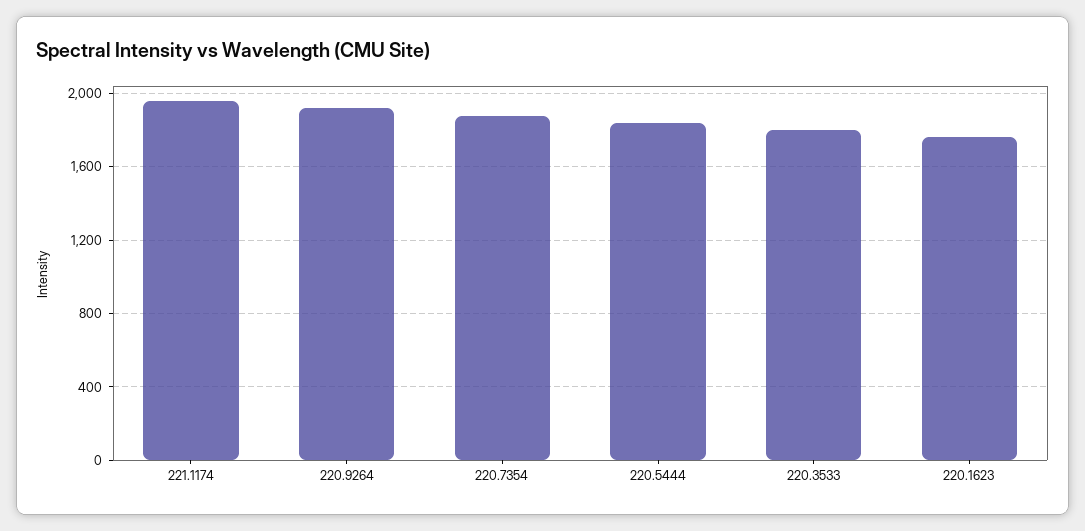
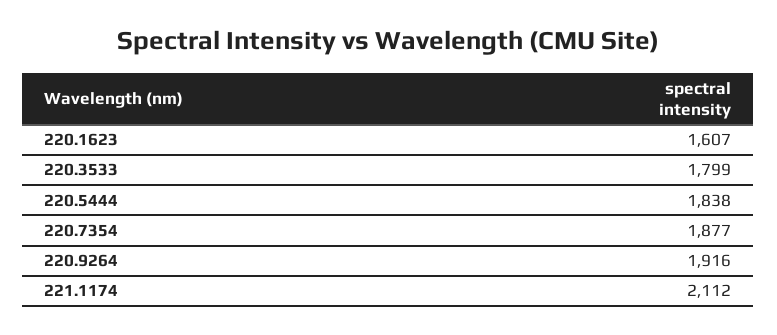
  {
-   "221.1174": 1950,
+   "221.1174": 2112,
    "220.9264": 1916,
    "220.7354": 1877,
    "220.5444": 1838,
    "220.3533": 1799,
-   "220.1623": 1750
+   "220.1623": 1607
  }

